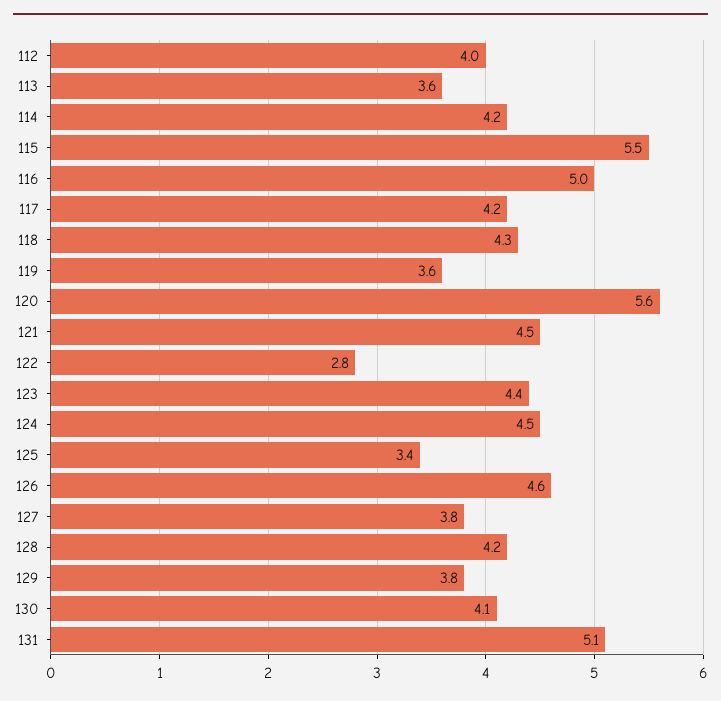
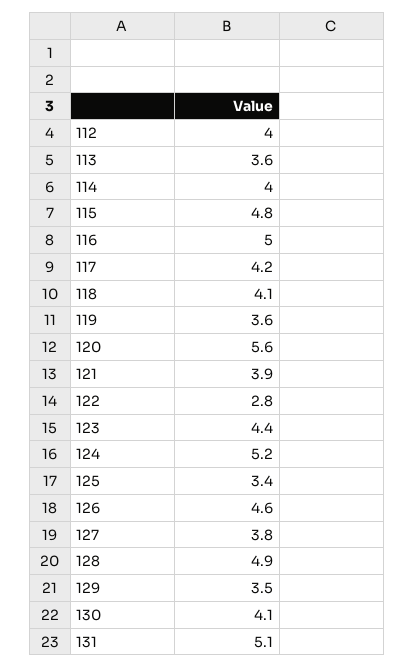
  {
    "112": 4,
    "113": 3.6,
-   "114": 4.2,
+   "114": 4,
-   "115": 5.5,
+   "115": 4.8,
    "116": 5,
    "117": 4.2,
-   "118": 4.3,
+   "118": 4.1,
    "119": 3.6,
    "120": 5.6,
-   "121": 4.5,
+   "121": 3.9,
    "122": 2.8,
    "123": 4.4,
-   "124": 4.5,
+   "124": 5.2,
    "125": 3.4,
    "126": 4.6,
    "127": 3.8,
-   "128": 4.2,
+   "128": 4.9,
-   "129": 3.8,
+   "129": 3.5,
    "130": 4.1,
    "131": 5.1
  }

